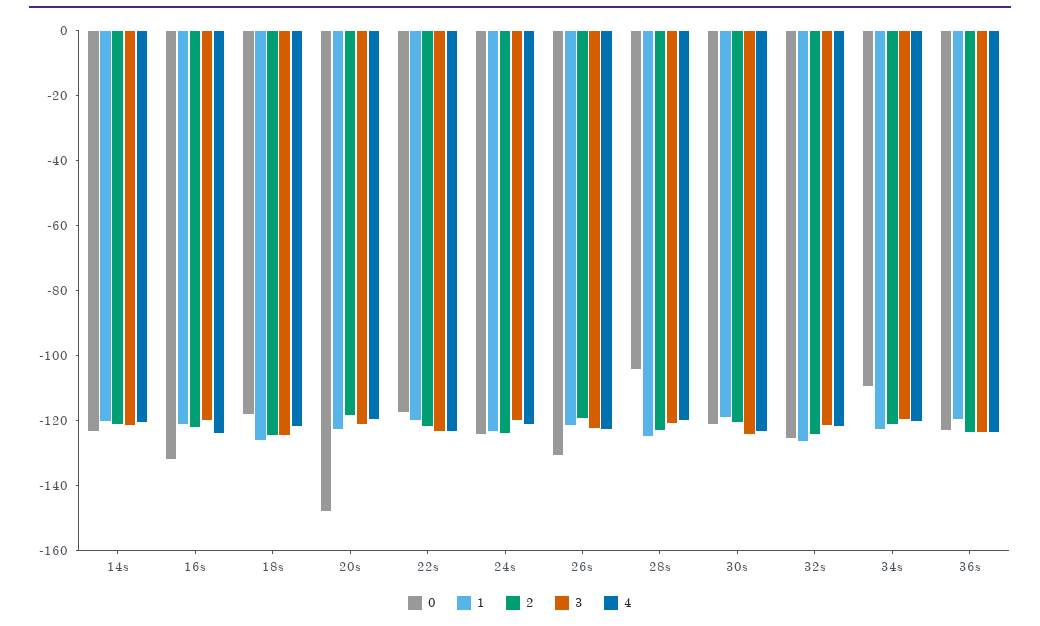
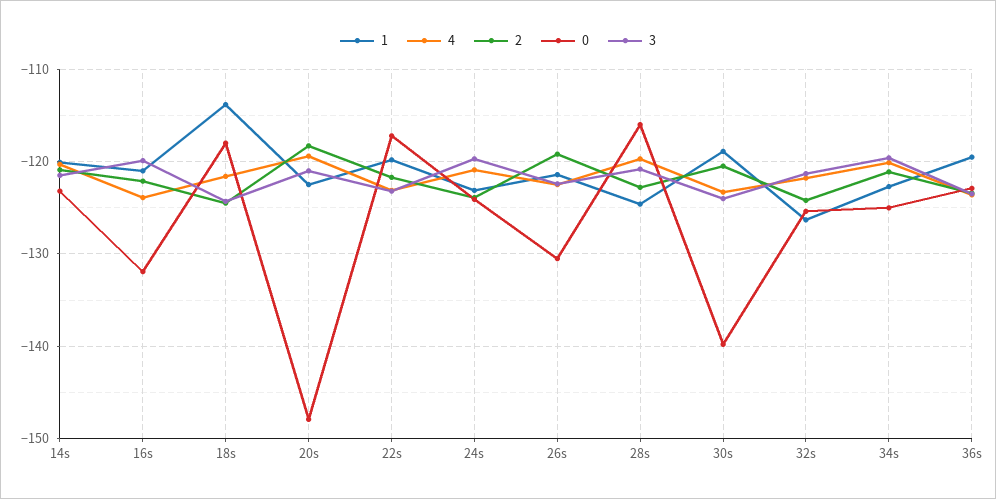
  {
    "0": {
      "14s": -123,
      "16s": -132,
      "18s": -118,
      "20s": -148,
      "22s": -117,
      "24s": -124,
      "26s": -131,
-     "28s": -105,
+     "28s": -116,
-     "30s": -120,
+     "30s": -140,
      "32s": -125,
-     "34s": -110,
+     "34s": -125,
      "36s": -123
    },
    "1": {
      "14s": -120,
      "16s": -121,
-     "18s": -125,
+     "18s": -114,
      "20s": -123,
      "22s": -120,
      "24s": -123,
      "26s": -121,
      "28s": -125,
      "30s": -119,
      "32s": -126,
      "34s": -123,
      "36s": -120
    },
    "2": {
      "14s": -121,
      "16s": -122,
      "18s": -125,
      "20s": -118,
      "22s": -122,
      "24s": -124,
      "26s": -119,
      "28s": -123,
      "30s": -121,
      "32s": -124,
      "34s": -121,
      "36s": -123
    },
    "3": {
      "14s": -122,
      "16s": -120,
      "18s": -124,
      "20s": -121,
      "22s": -123,
      "24s": -120,
      "26s": -122,
      "28s": -121,
      "30s": -124,
      "32s": -121,
      "34s": -120,
      "36s": -124
    },
    "4": {
      "14s": -120,
      "16s": -124,
      "18s": -122,
      "20s": -119,
      "22s": -123,
      "24s": -121,
      "26s": -123,
      "28s": -120,
      "30s": -123,
      "32s": -122,
      "34s": -120,
      "36s": -124
    }
  }

